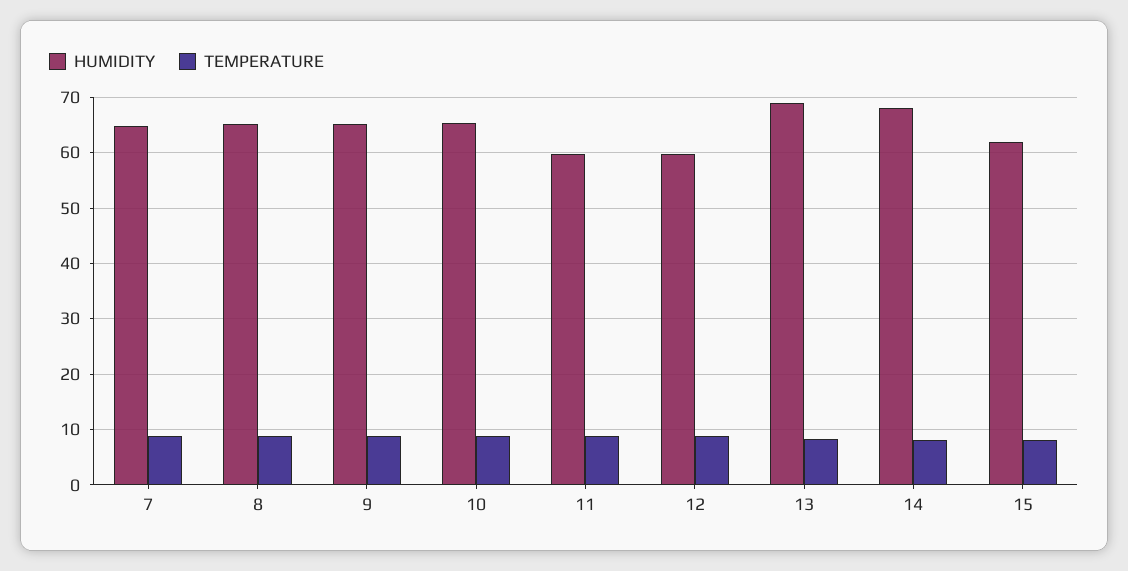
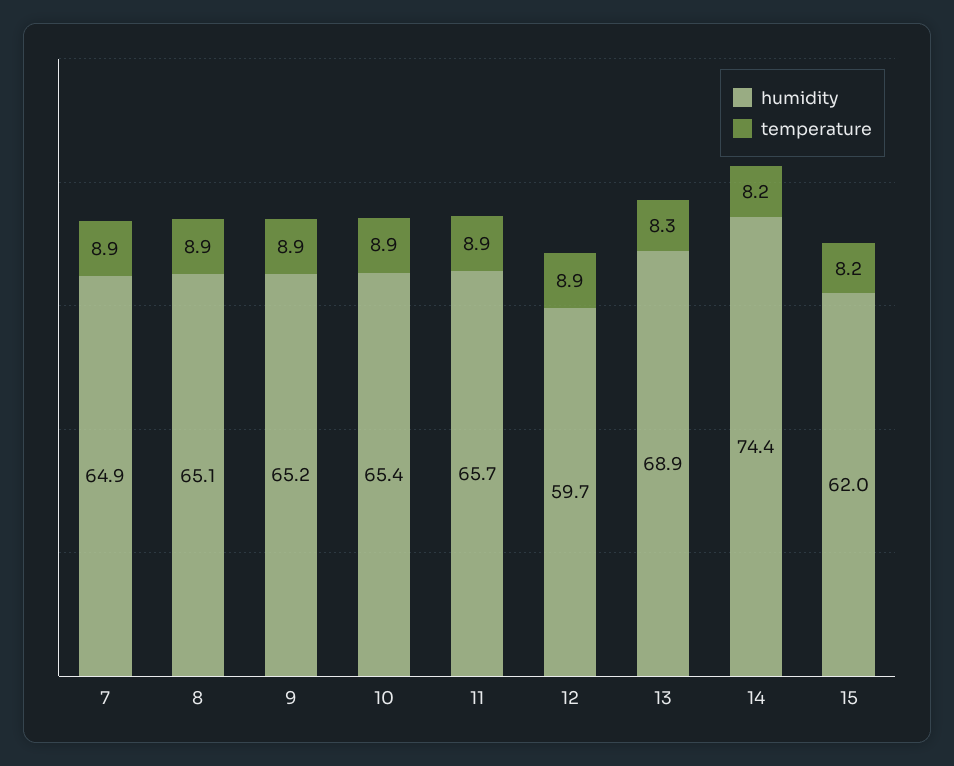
  {
    "HUMIDITY": {
      "7": 64.9,
      "8": 65.1,
      "9": 65.2,
      "10": 65.4,
-     "11": 60,
+     "11": 65.7,
      "12": 59.7,
      "13": 68.9,
-     "14": 68,
+     "14": 74.4,
      "15": 62
    },
    "TEMPERATURE": {
      "7": 8.9,
      "8": 8.9,
      "9": 8.9,
      "10": 8.9,
      "11": 8.9,
      "12": 8.9,
      "13": 8.3,
      "14": 8.2,
      "15": 8.2
    }
  }

